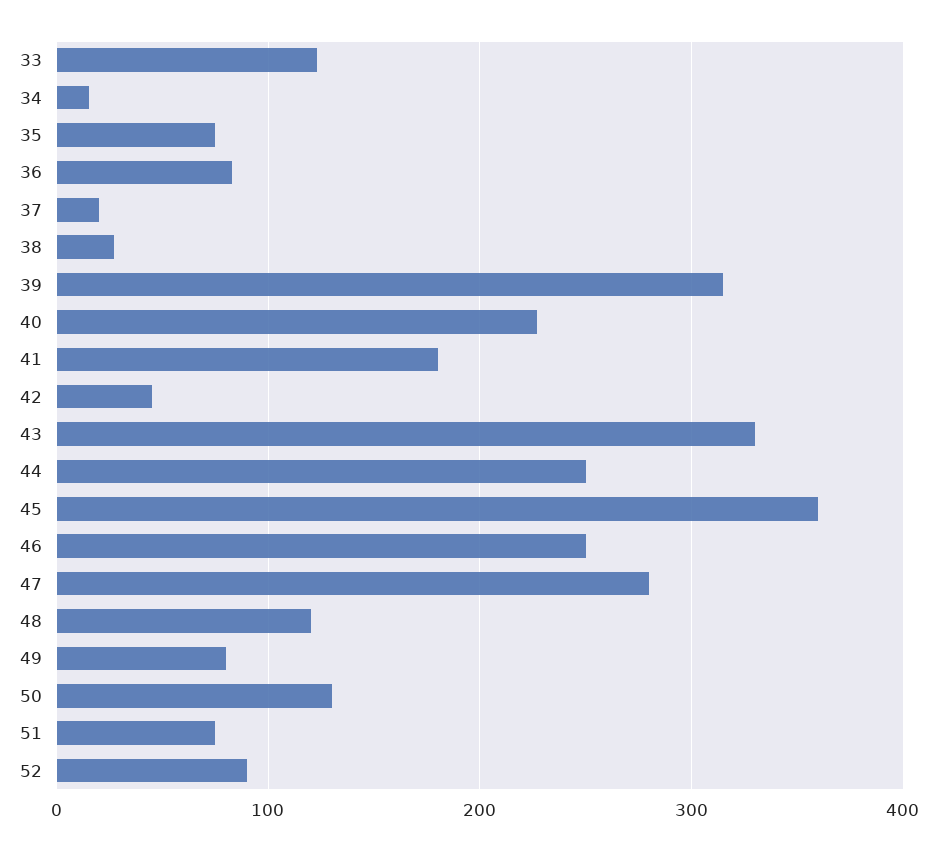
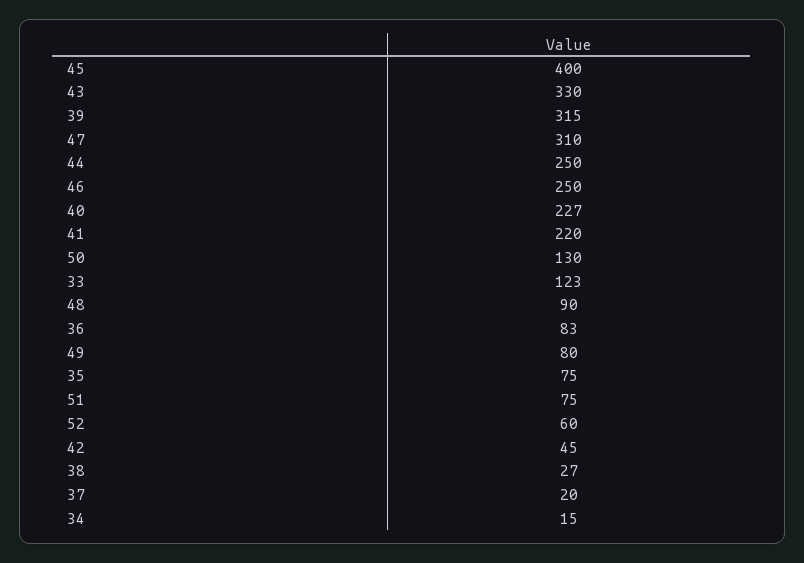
  {
    "33": 123,
    "34": 15,
    "35": 75,
    "36": 83,
    "37": 20,
    "38": 27,
    "39": 315,
    "40": 227,
-   "41": 180,
+   "41": 220,
    "42": 45,
    "43": 330,
    "44": 250,
-   "45": 360,
+   "45": 400,
    "46": 250,
-   "47": 280,
+   "47": 310,
-   "48": 120,
+   "48": 90,
    "49": 80,
    "50": 130,
    "51": 75,
-   "52": 90
+   "52": 60
  }

